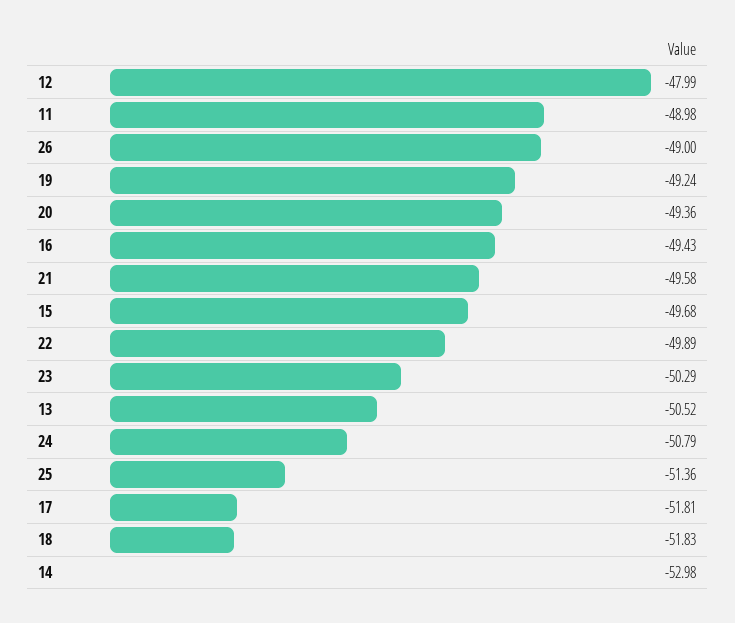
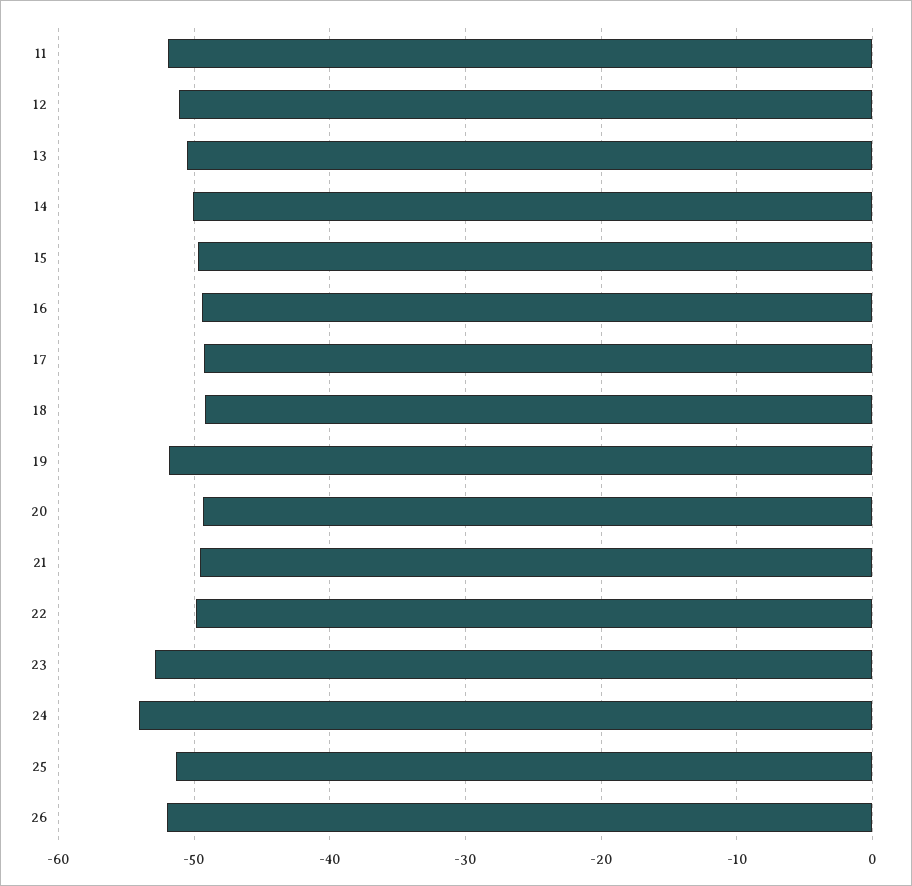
  {
-   "12": -47.99,
+   "12": -51,
-   "11": -48.98,
+   "11": -52,
-   "26": -49,
+   "26": -52,
-   "19": -49.24,
+   "19": -52,
    "20": -49.36,
    "16": -49.43,
    "21": -49.58,
    "15": -49.68,
    "22": -49.89,
-   "23": -50.29,
+   "23": -53,
    "13": -50.52,
-   "24": -50.79,
+   "24": -54,
    "25": -51.36,
-   "17": -51.81,
+   "17": -49,
-   "18": -51.83,
+   "18": -49,
-   "14": -52.98
+   "14": -50
  }

